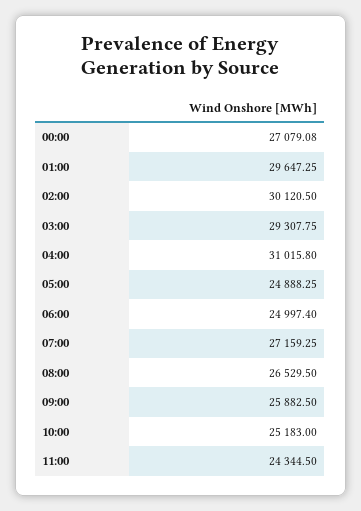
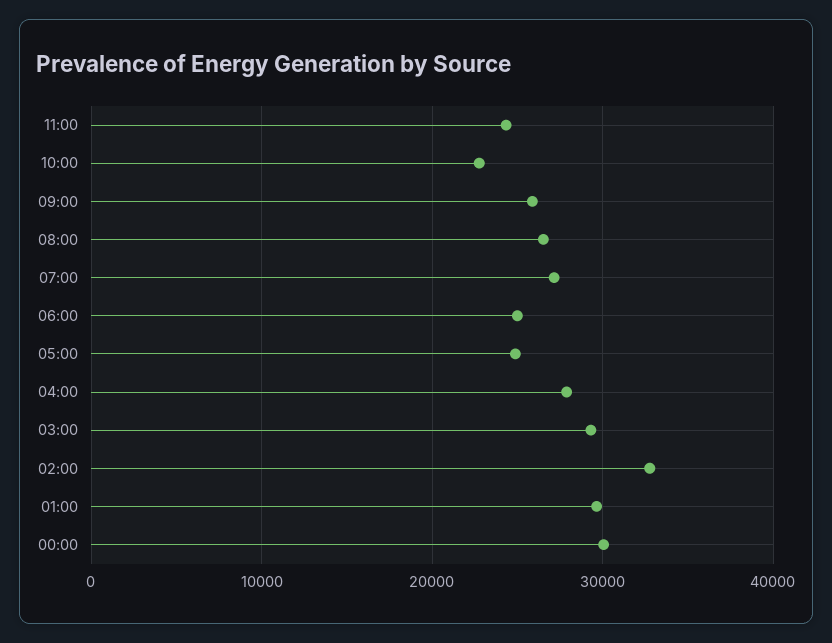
  {
-   "00:00": 27079.08,
+   "00:00": 30000,
    "01:00": 29647.25,
-   "02:00": 30120.5,
+   "02:00": 33000,
    "03:00": 29307.75,
-   "04:00": 31015.8,
+   "04:00": 28000,
    "05:00": 24888.25,
    "06:00": 24997.4,
    "07:00": 27159.25,
    "08:00": 26529.5,
    "09:00": 25882.5,
-   "10:00": 25183,
+   "10:00": 23000,
    "11:00": 24344.5
  }

